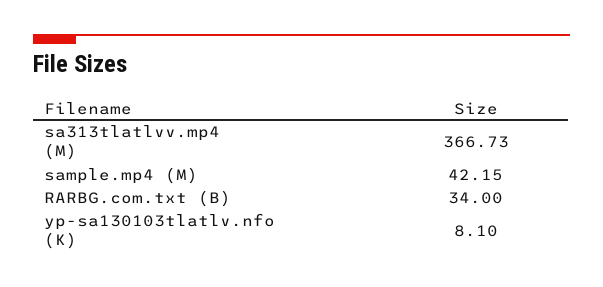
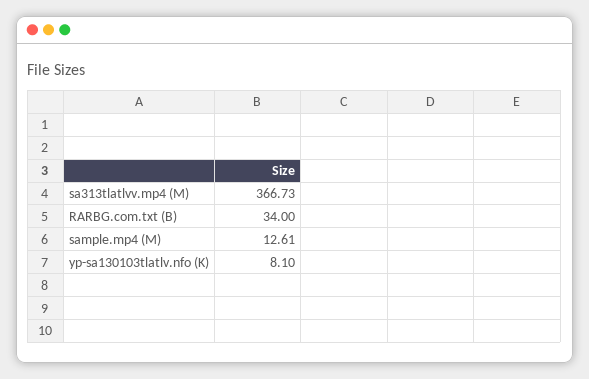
  {
    "sa313tlatlvv.mp4 (M)": 366.73,
-   "sample.mp4 (M)": 42.15,
+   "sample.mp4 (M)": 12.61,
    "RARBG.com.txt (B)": 34,
    "yp-sa130103tlatlv.nfo (K)": 8.1
  }

